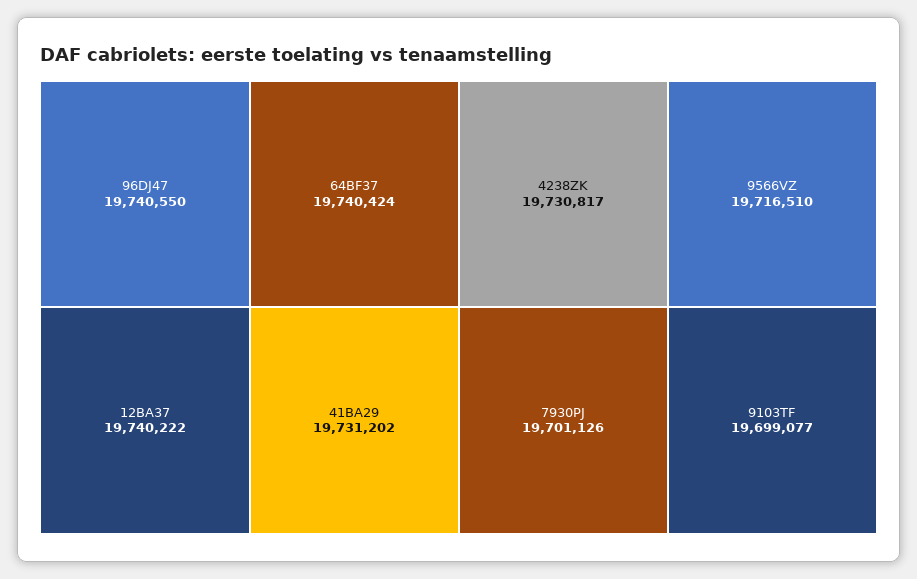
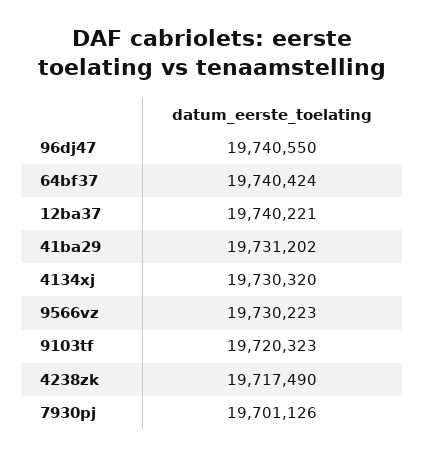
  {
    "96DJ47": 19740550,
    "64BF37": 19740424,
-   "12BA37": 19740222,
+   "12BA37": 19740221,
    "41BA29": 19731202,
-   "4238ZK": 19730817,
+   "4238ZK": 19717490,
-   "9566VZ": 19716510,
+   "9566VZ": 19730223,
    "7930PJ": 19701126,
-   "9103TF": 19699077
+   "9103TF": 19720323,
+   "4134xj": 19730320
  }

